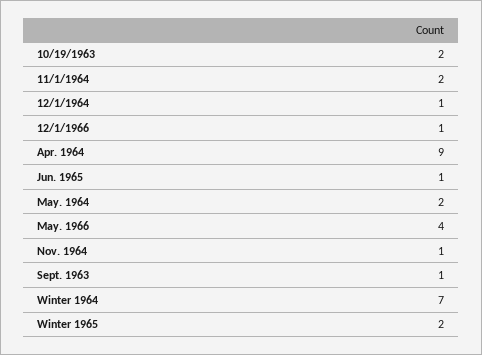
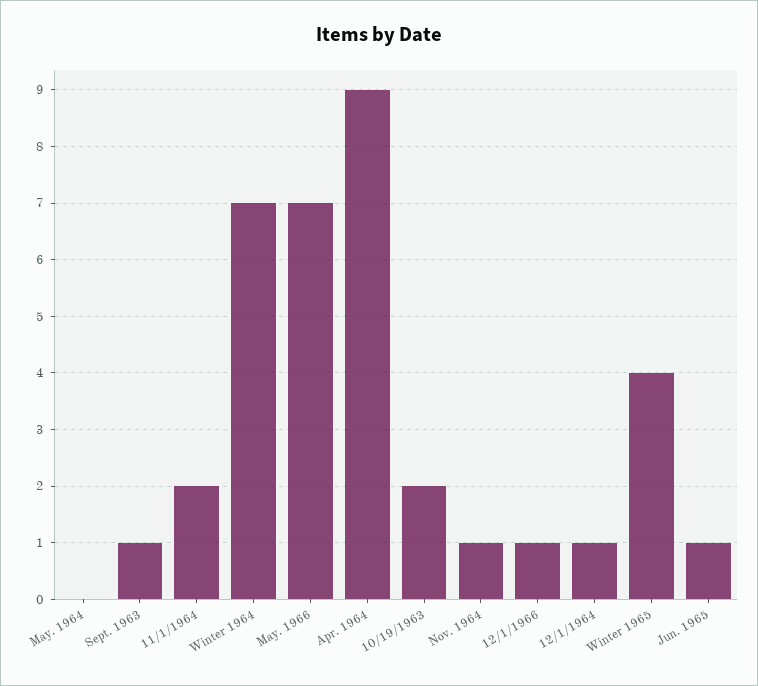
  {
    "10/19/1963": 2,
    "11/1/1964": 2,
    "12/1/1964": 1,
    "12/1/1966": 1,
    "Apr. 1964": 9,
    "Jun. 1965": 1,
-   "May. 1964": 2,
+   "May. 1964": 0,
-   "May. 1966": 4,
+   "May. 1966": 7,
    "Nov. 1964": 1,
    "Sept. 1963": 1,
    "Winter 1964": 7,
-   "Winter 1965": 2
+   "Winter 1965": 4
  }

